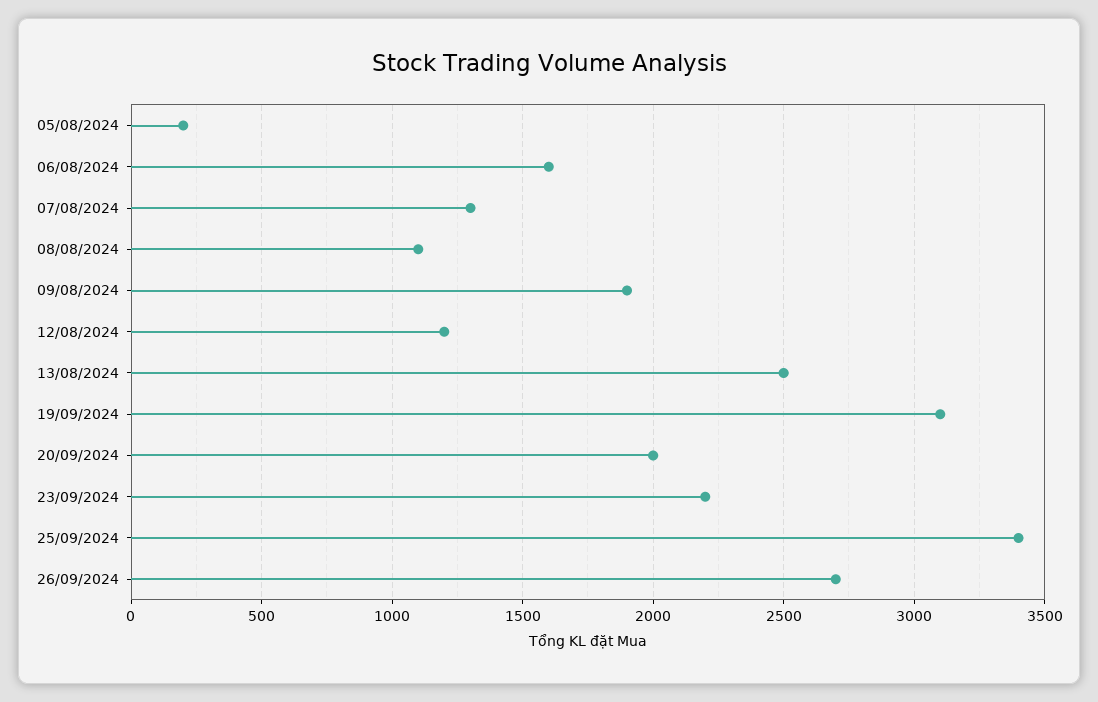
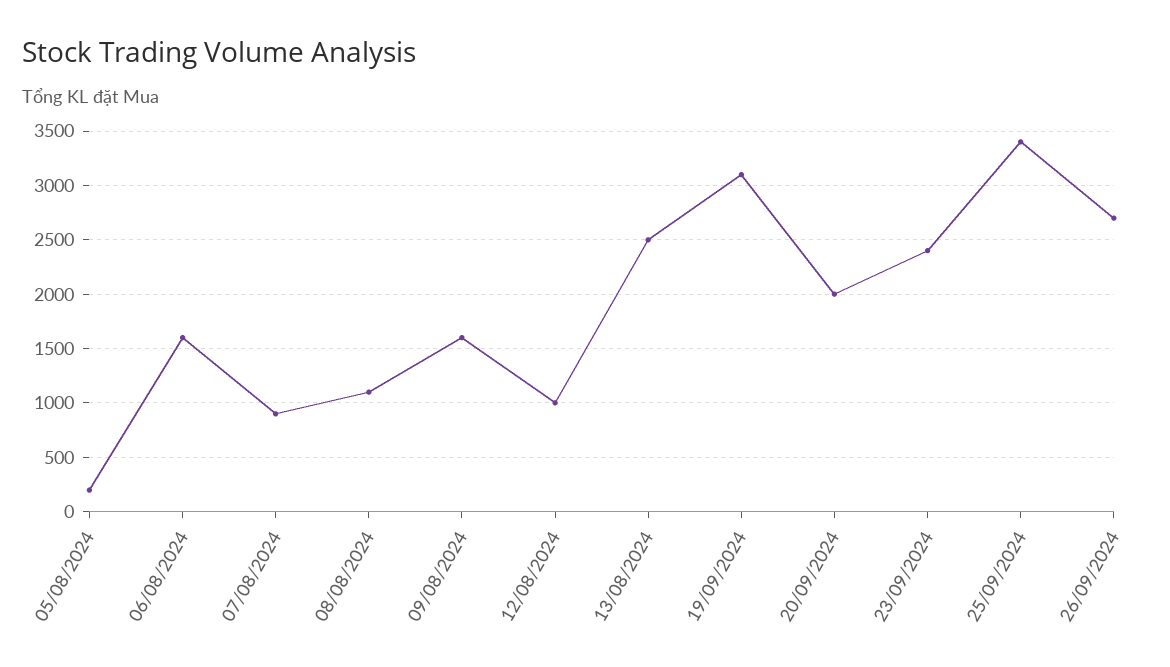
  {
    "05/08/2024": 200,
    "06/08/2024": 1600,
-   "07/08/2024": 1300,
+   "07/08/2024": 900,
    "08/08/2024": 1100,
-   "09/08/2024": 1900,
+   "09/08/2024": 1600,
-   "12/08/2024": 1200,
+   "12/08/2024": 1000,
    "13/08/2024": 2500,
    "19/09/2024": 3100,
    "20/09/2024": 2000,
-   "23/09/2024": 2200,
+   "23/09/2024": 2400,
    "25/09/2024": 3400,
    "26/09/2024": 2700
  }

